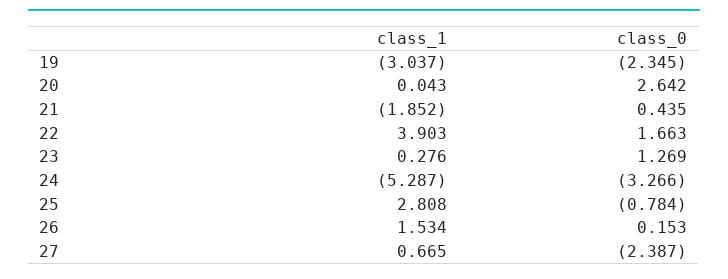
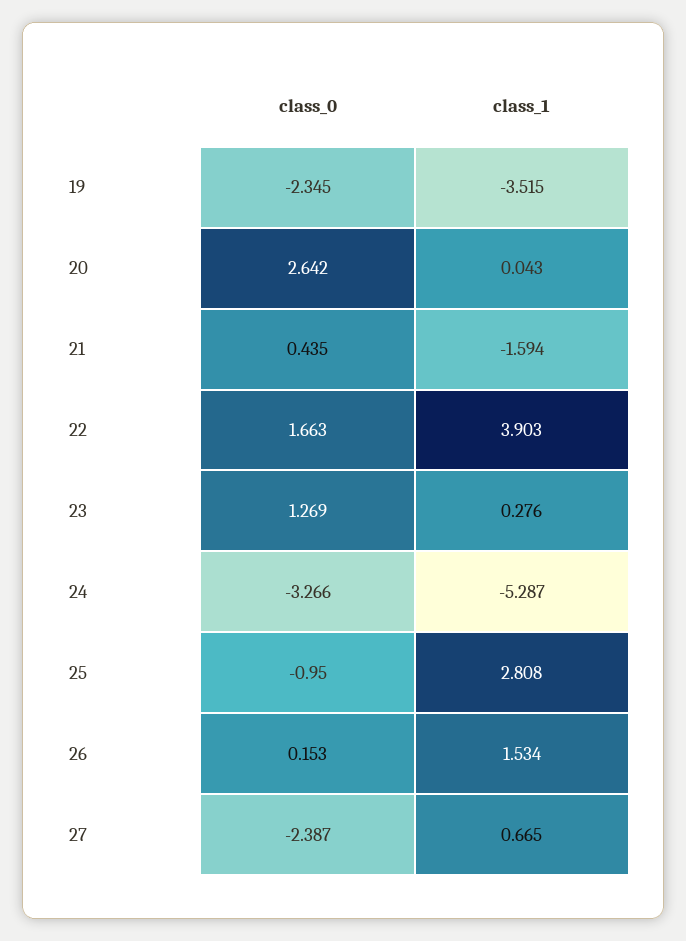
  {
    "class_1": {
-     "19": -3.037,
+     "19": -3.515,
      "20": 0.043,
-     "21": -1.852,
+     "21": -1.594,
      "22": 3.903,
      "23": 0.276,
      "24": -5.287,
      "25": 2.808,
      "26": 1.534,
      "27": 0.665
    },
    "class_0": {
      "19": -2.345,
      "20": 2.642,
      "21": 0.435,
      "22": 1.663,
      "23": 1.269,
      "24": -3.266,
-     "25": -0.784,
+     "25": -0.95,
      "26": 0.153,
      "27": -2.387
    }
  }

